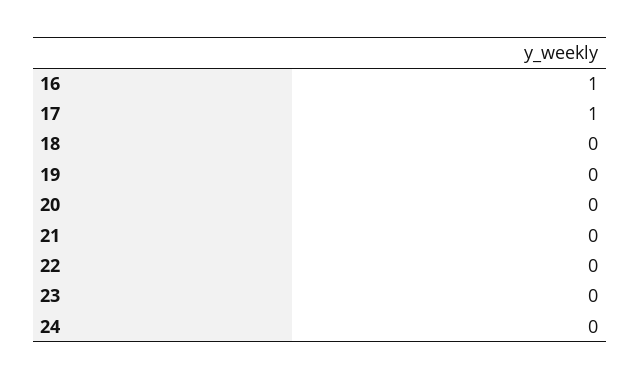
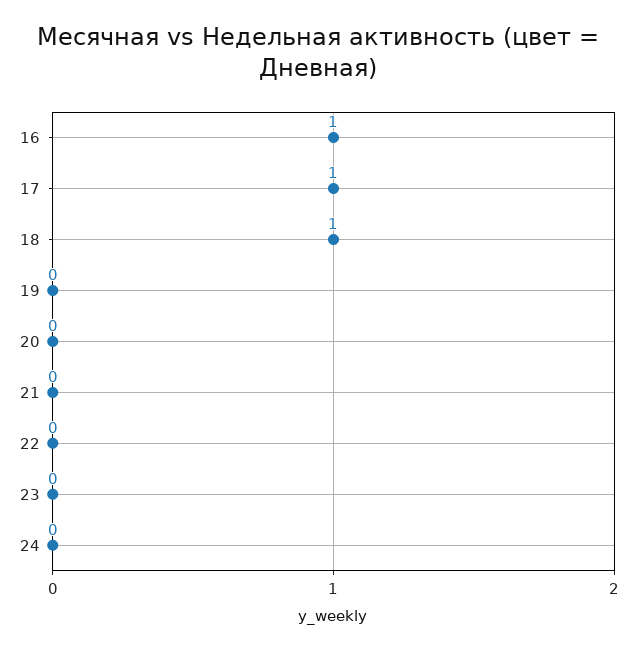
  {
    "16": 1,
    "17": 1,
-   "18": 0,
+   "18": 1,
    "19": 0,
    "20": 0,
    "21": 0,
    "22": 0,
    "23": 0,
    "24": 0
  }

